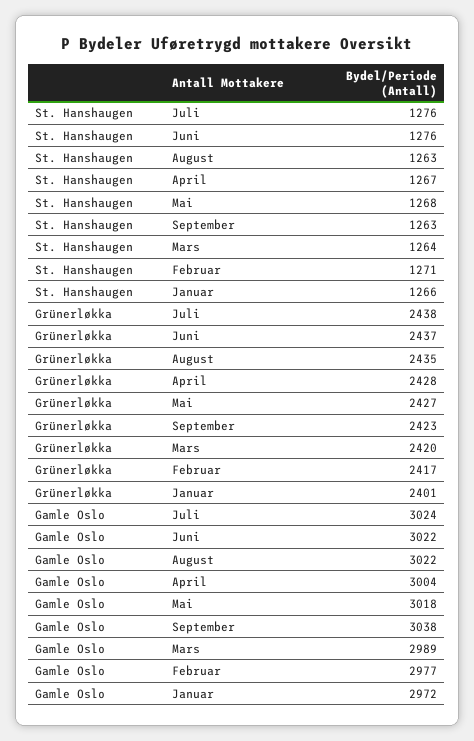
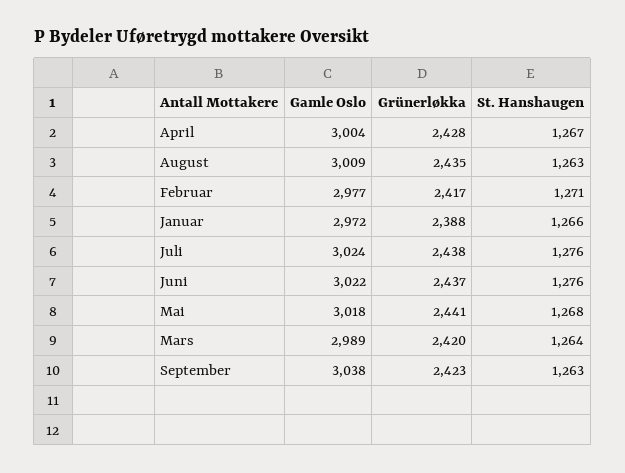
  {
    "St. Hanshaugen": {
      "Juli": 1276,
      "Juni": 1276,
      "August": 1263,
      "April": 1267,
      "Mai": 1268,
      "September": 1263,
      "Mars": 1264,
      "Februar": 1271,
      "Januar": 1266
    },
    "Grünerløkka": {
      "Juli": 2438,
      "Juni": 2437,
      "August": 2435,
      "April": 2428,
-     "Mai": 2427,
+     "Mai": 2441,
      "September": 2423,
      "Mars": 2420,
      "Februar": 2417,
-     "Januar": 2401
+     "Januar": 2388
    },
    "Gamle Oslo": {
      "Juli": 3024,
      "Juni": 3022,
-     "August": 3022,
+     "August": 3009,
      "April": 3004,
      "Mai": 3018,
      "September": 3038,
      "Mars": 2989,
      "Februar": 2977,
      "Januar": 2972
    }
  }

